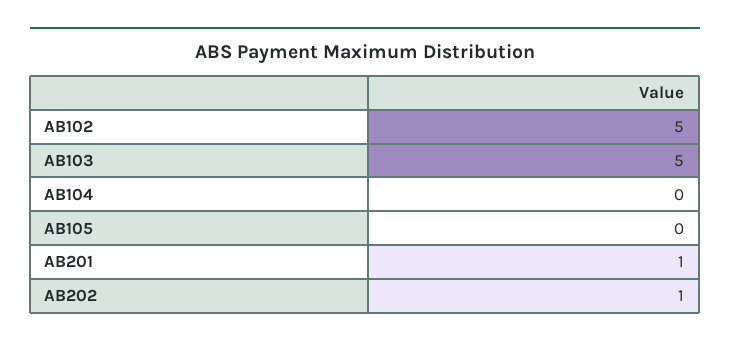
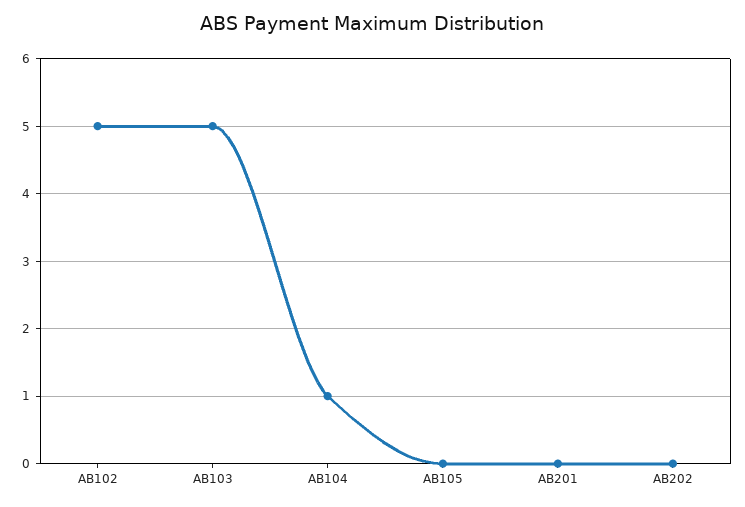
  {
    "AB102": 5,
    "AB103": 5,
-   "AB104": 0,
+   "AB104": 1,
    "AB105": 0,
-   "AB201": 1,
+   "AB201": 0,
-   "AB202": 1
+   "AB202": 0
  }

